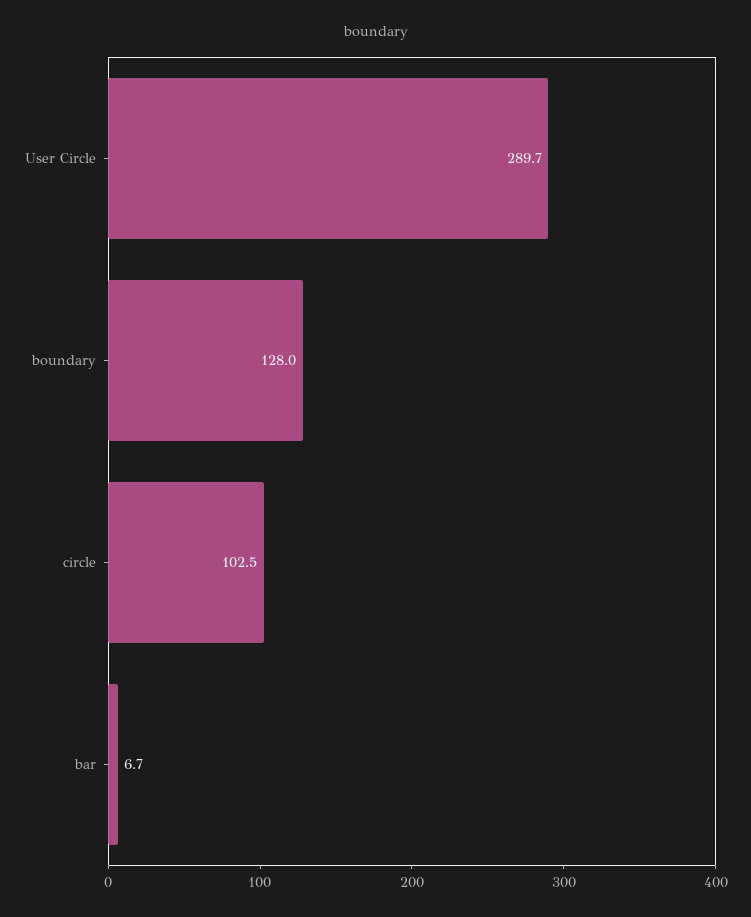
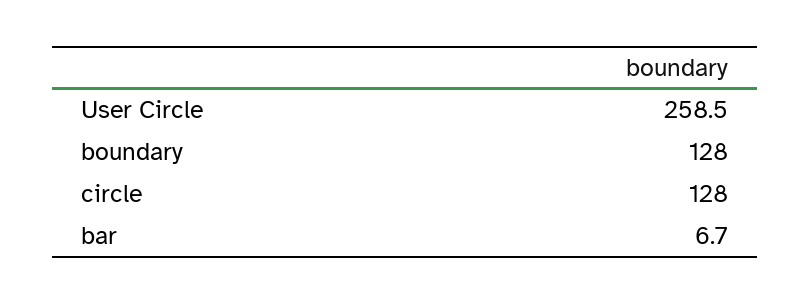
  {
-   "User Circle": 289.7,
+   "User Circle": 258.5,
    "boundary": 128,
-   "circle": 102.5,
+   "circle": 128,
    "bar": 6.7
  }

